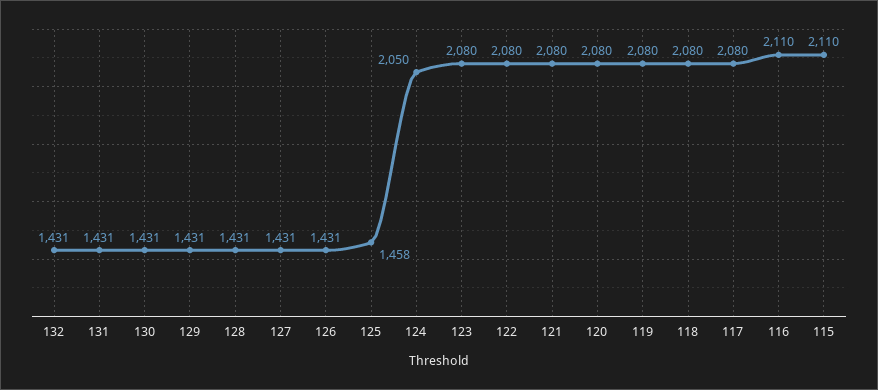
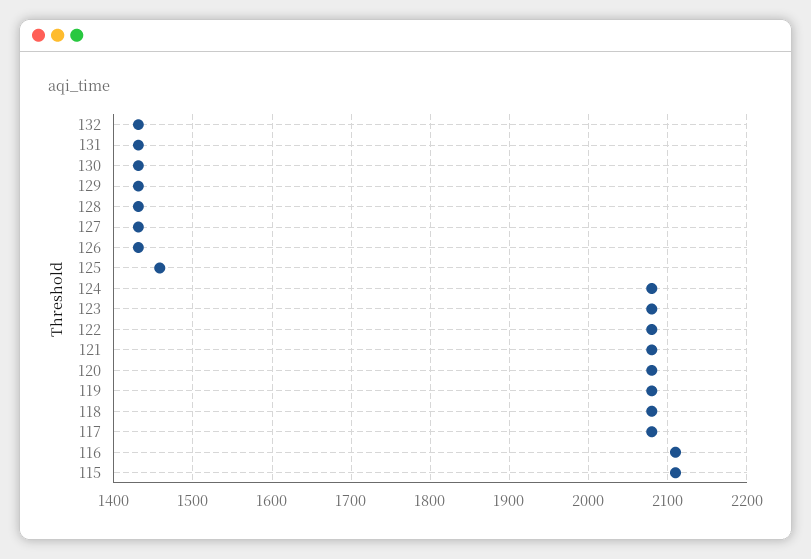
  {
    "132": 1431,
    "131": 1431,
    "130": 1431,
    "129": 1431,
    "128": 1431,
    "127": 1431,
    "126": 1431,
    "125": 1458,
-   "124": 2050,
+   "124": 2080,
    "123": 2080,
    "122": 2080,
    "121": 2080,
    "120": 2080,
    "119": 2080,
    "118": 2080,
    "117": 2080,
    "116": 2110,
    "115": 2110
  }

